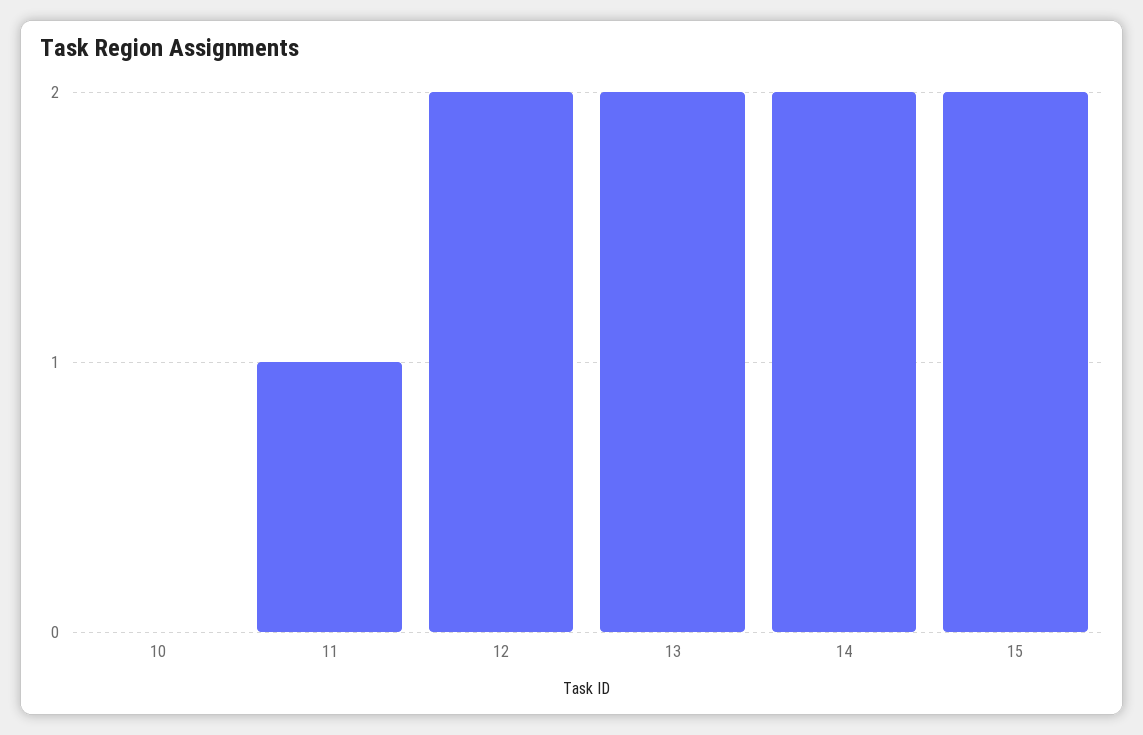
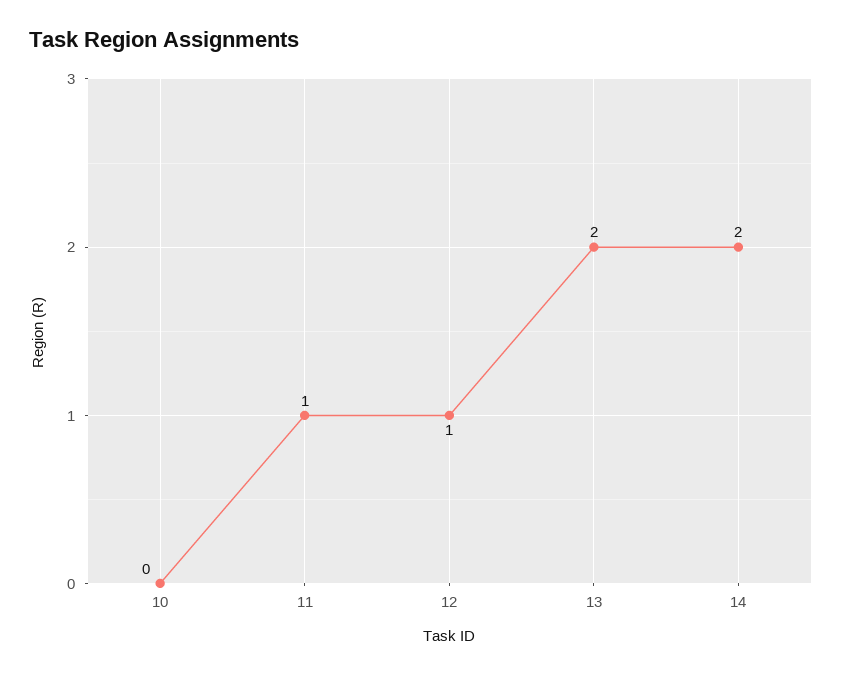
  {
    "10": 0,
    "11": 1,
-   "12": 2,
+   "12": 1,
    "13": 2,
-   "14": 2,
+   "14": 2
-   "15": 2
  }

